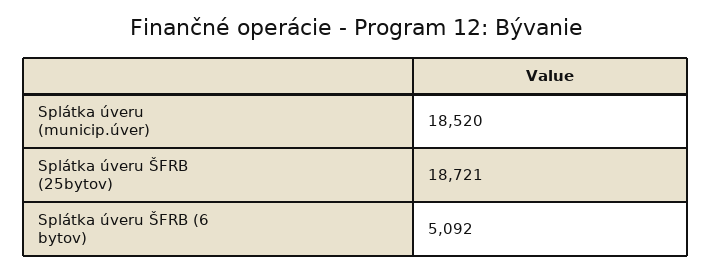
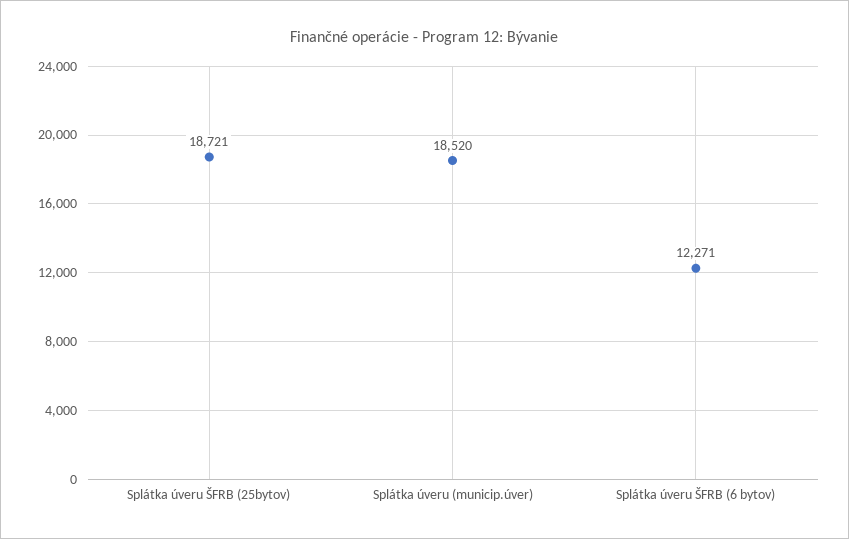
  {
    "Splátka úveru (municip.úver)": 18520,
    "Splátka úveru ŠFRB (25bytov)": 18721,
-   "Splátka úveru ŠFRB (6 bytov)": 5092
+   "Splátka úveru ŠFRB (6 bytov)": 12271
  }

